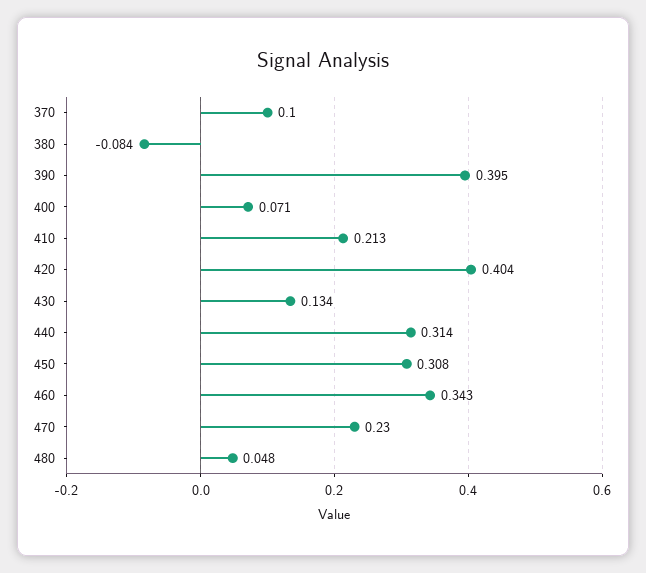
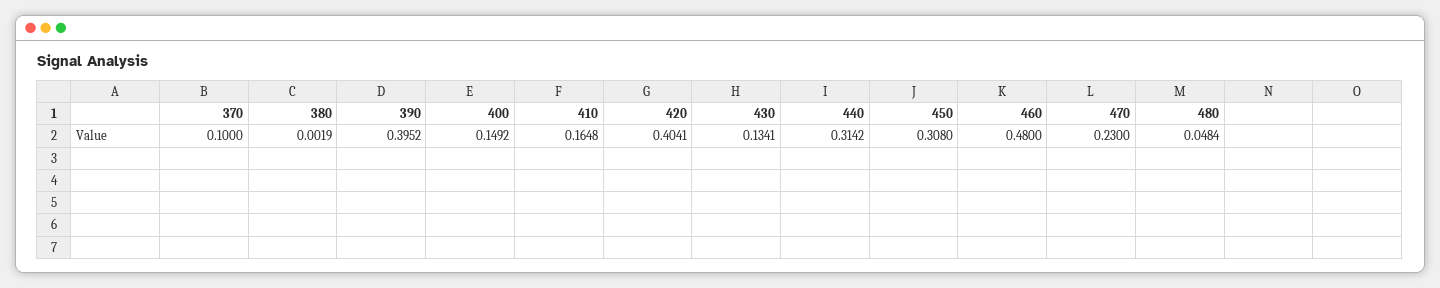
  {
    "370": 0.1,
-   "380": -0.084,
+   "380": 0.0019,
    "390": 0.3952,
-   "400": 0.071,
+   "400": 0.1492,
-   "410": 0.213,
+   "410": 0.1648,
    "420": 0.4041,
    "430": 0.1341,
    "440": 0.3142,
    "450": 0.308,
-   "460": 0.343,
+   "460": 0.48,
    "470": 0.23,
    "480": 0.0484
  }

